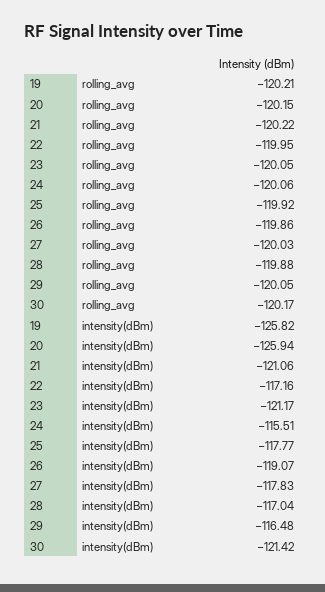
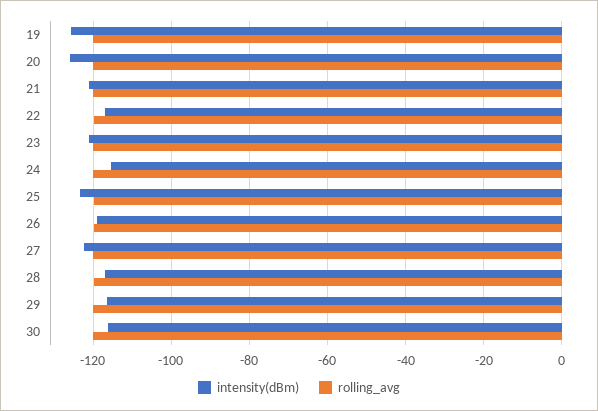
  {
    "rolling_avg": {
      "19": -120.21,
      "20": -120.15,
      "21": -120.22,
      "22": -119.95,
      "23": -120.05,
      "24": -120.06,
      "25": -119.92,
      "26": -119.86,
      "27": -120.03,
      "28": -119.88,
      "29": -120.05,
      "30": -120.17
    },
    "intensity(dBm)": {
      "19": -125.82,
      "20": -125.94,
      "21": -121.06,
      "22": -117.16,
      "23": -121.17,
      "24": -115.51,
-     "25": -117.77,
+     "25": -124,
      "26": -119.07,
-     "27": -117.83,
+     "27": -122,
      "28": -117.04,
      "29": -116.48,
-     "30": -121.42
+     "30": -116
    }
  }

